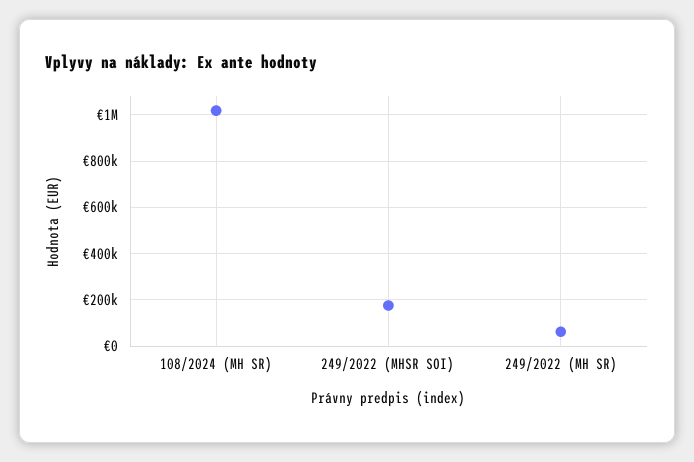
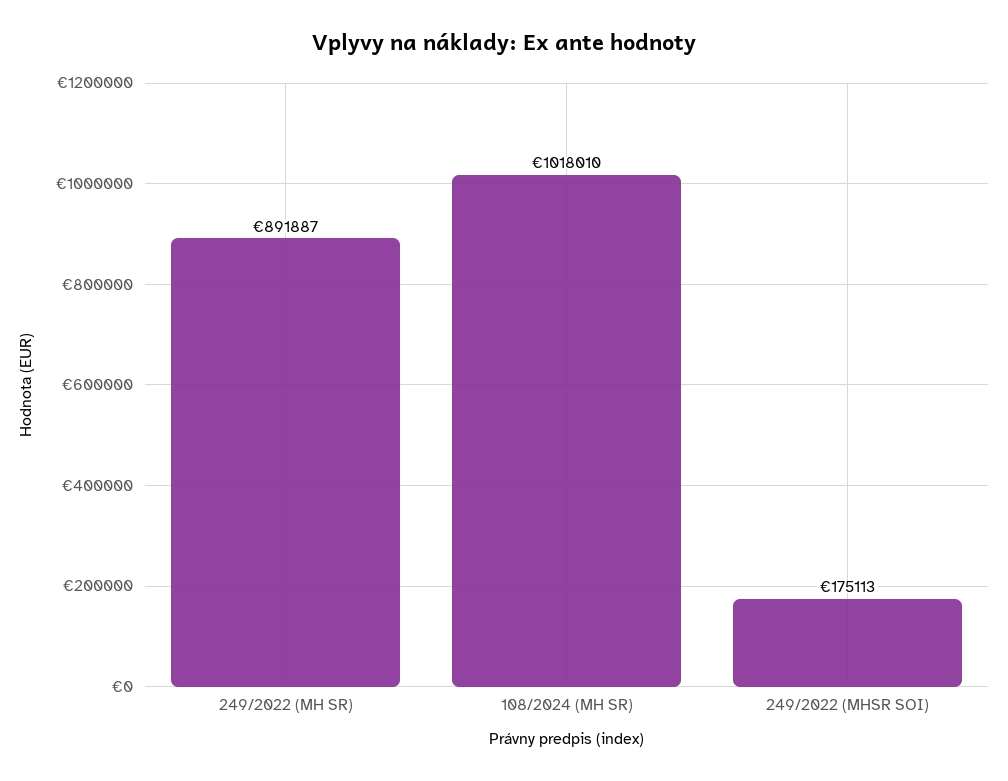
  {
    "108/2024 (MH SR)": 1018010,
    "249/2022 (MHSR SOI)": 175113,
-   "249/2022 (MH SR)": 50000
+   "249/2022 (MH SR)": 891887
  }

